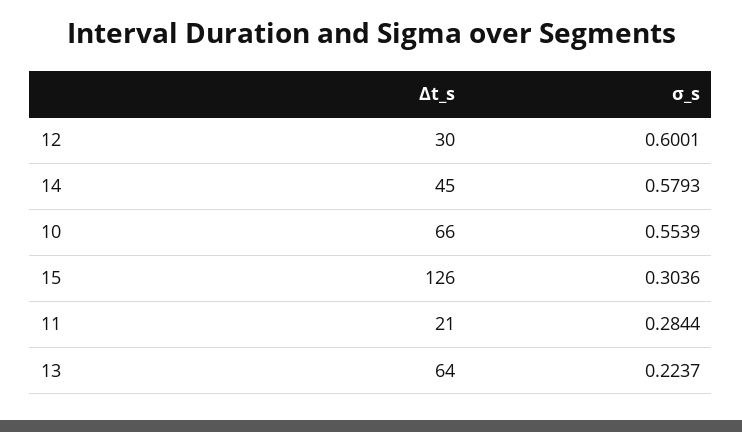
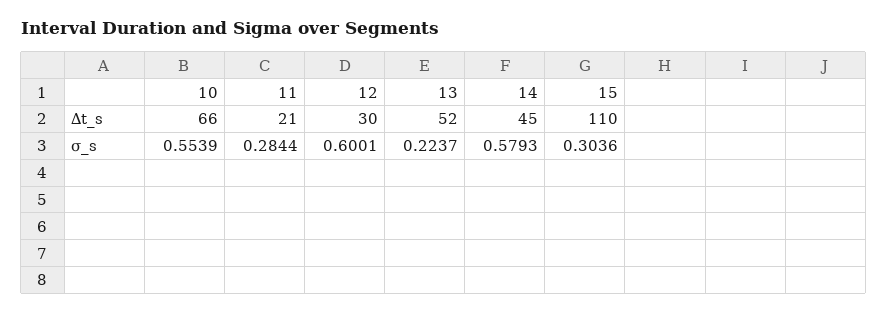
  {
    "∆t_s": {
      "12": 30,
      "14": 45,
      "10": 66,
-     "15": 126,
+     "15": 110,
      "11": 21,
-     "13": 64
+     "13": 52
    },
    "σ_s": {
      "12": 0.6001,
      "14": 0.5793,
      "10": 0.5539,
      "15": 0.3036,
      "11": 0.2844,
      "13": 0.2237
    }
  }

